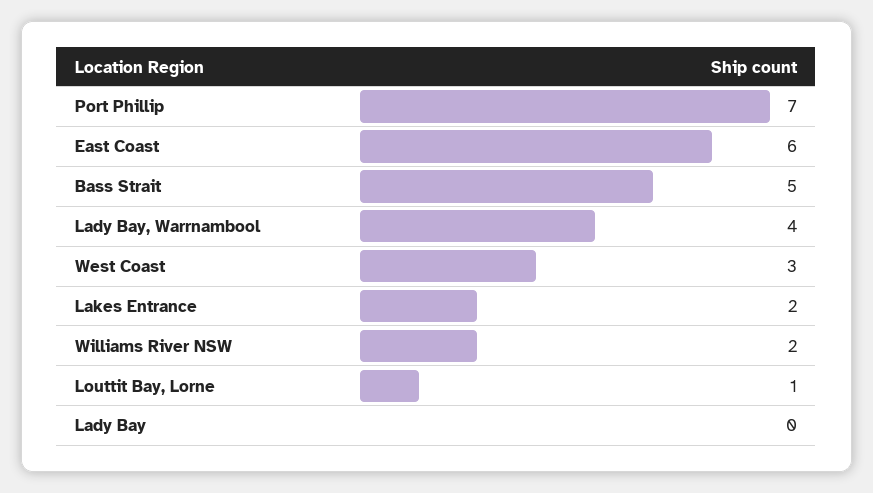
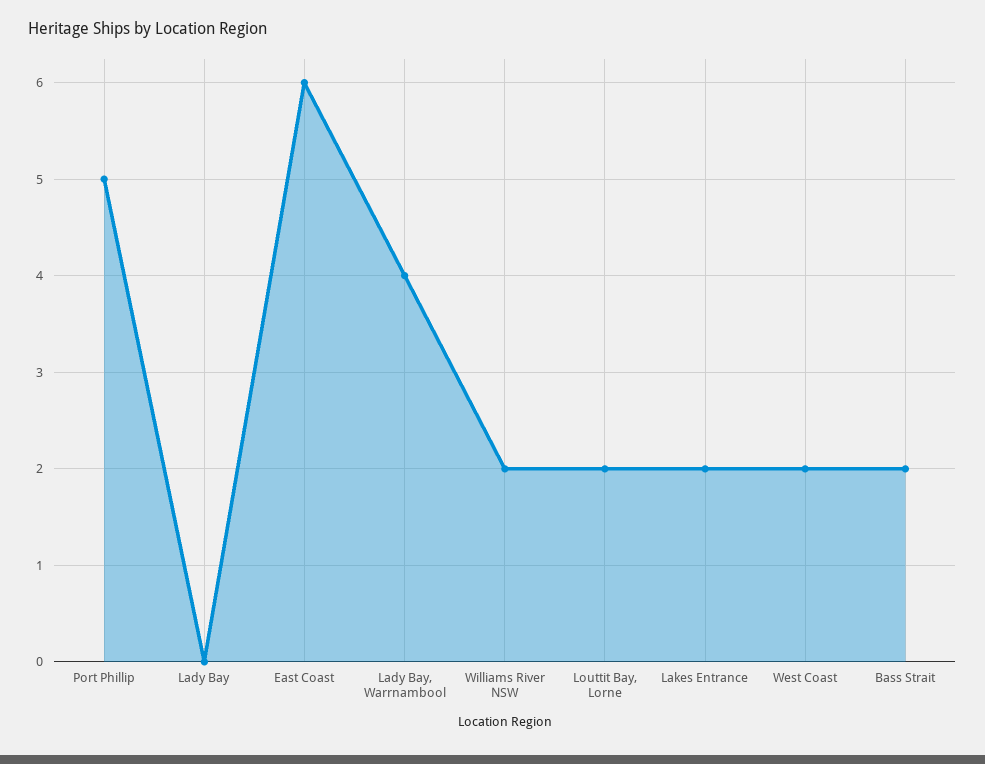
  {
-   "Port Phillip": 7,
+   "Port Phillip": 5,
    "East Coast": 6,
-   "Bass Strait": 5,
+   "Bass Strait": 2,
    "Lady Bay, Warrnambool": 4,
-   "West Coast": 3,
+   "West Coast": 2,
    "Lakes Entrance": 2,
    "Williams River NSW": 2,
-   "Louttit Bay, Lorne": 1,
+   "Louttit Bay, Lorne": 2,
    "Lady Bay": 0
  }

